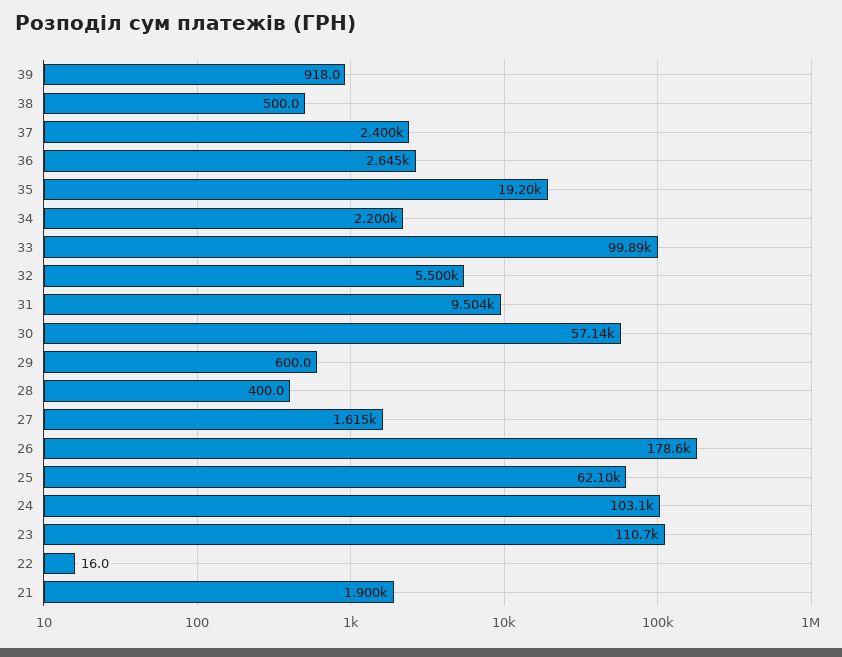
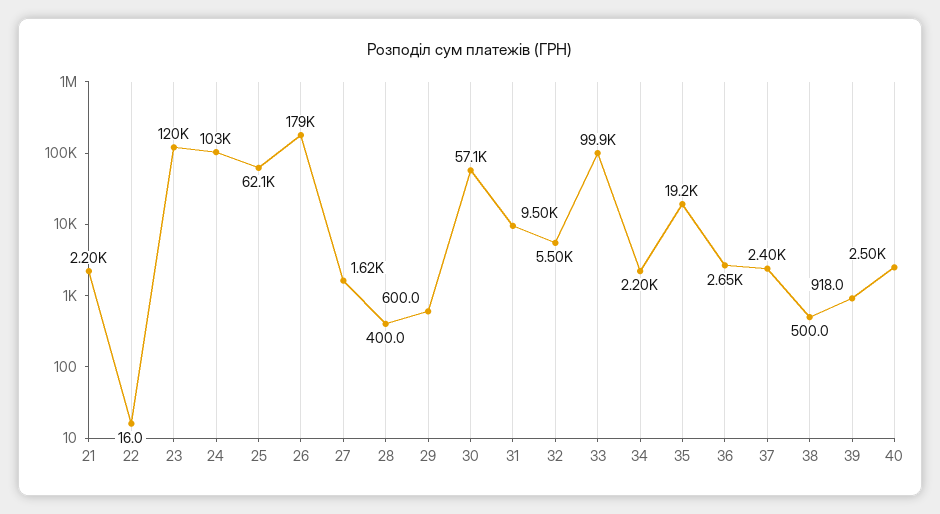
  {
    "39": 918,
    "38": 500,
    "37": 2400,
    "36": 2645,
    "35": 19200,
    "34": 2200,
    "33": 99890,
    "32": 5500,
    "31": 9504,
    "30": 57140,
    "29": 600,
    "28": 400,
    "27": 1615,
    "26": 178600,
    "25": 62100,
    "24": 103100,
-   "23": 110700,
+   "23": 120000,
    "22": 16,
-   "21": 1900
+   "21": 2200,
+   "40": 2500
  }

